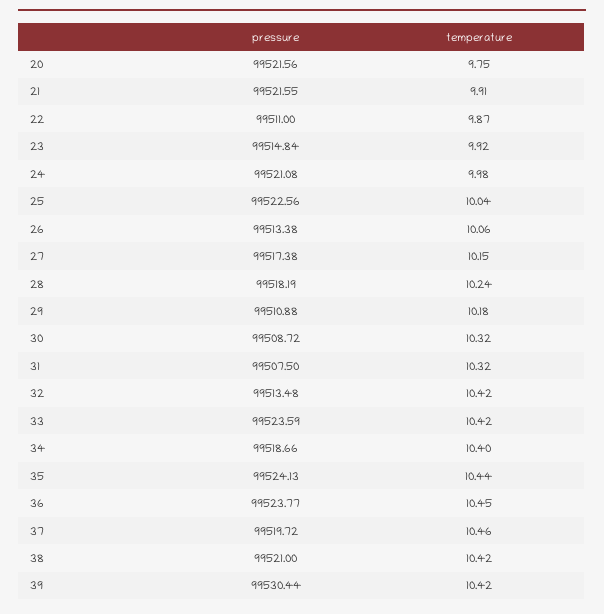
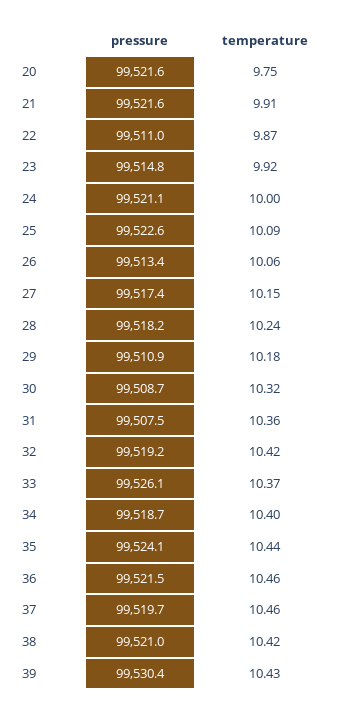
  {
    "pressure": {
      "20": 99521.56,
      "21": 99521.55,
      "22": 99511,
      "23": 99514.84,
      "24": 99521.08,
      "25": 99522.56,
      "26": 99513.38,
      "27": 99517.38,
      "28": 99518.19,
      "29": 99510.88,
      "30": 99508.72,
      "31": 99507.5,
-     "32": 99513.48,
+     "32": 99519.2,
-     "33": 99523.59,
+     "33": 99526.1,
      "34": 99518.66,
      "35": 99524.13,
-     "36": 99523.77,
+     "36": 99521.5,
      "37": 99519.72,
      "38": 99521,
      "39": 99530.44
    },
    "temperature": {
      "20": 9.75,
      "21": 9.91,
      "22": 9.87,
      "23": 9.92,
-     "24": 9.98,
+     "24": 10,
-     "25": 10.04,
+     "25": 10.09,
      "26": 10.06,
      "27": 10.15,
      "28": 10.24,
      "29": 10.18,
      "30": 10.32,
-     "31": 10.32,
+     "31": 10.36,
      "32": 10.42,
-     "33": 10.42,
+     "33": 10.37,
      "34": 10.4,
      "35": 10.44,
-     "36": 10.45,
+     "36": 10.46,
      "37": 10.46,
      "38": 10.42,
-     "39": 10.42
+     "39": 10.43
    }
  }

